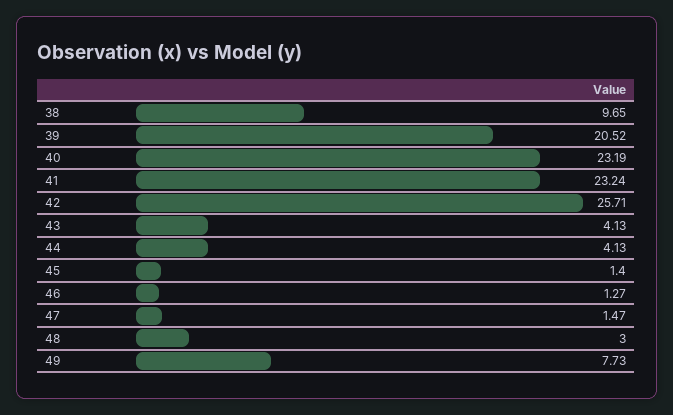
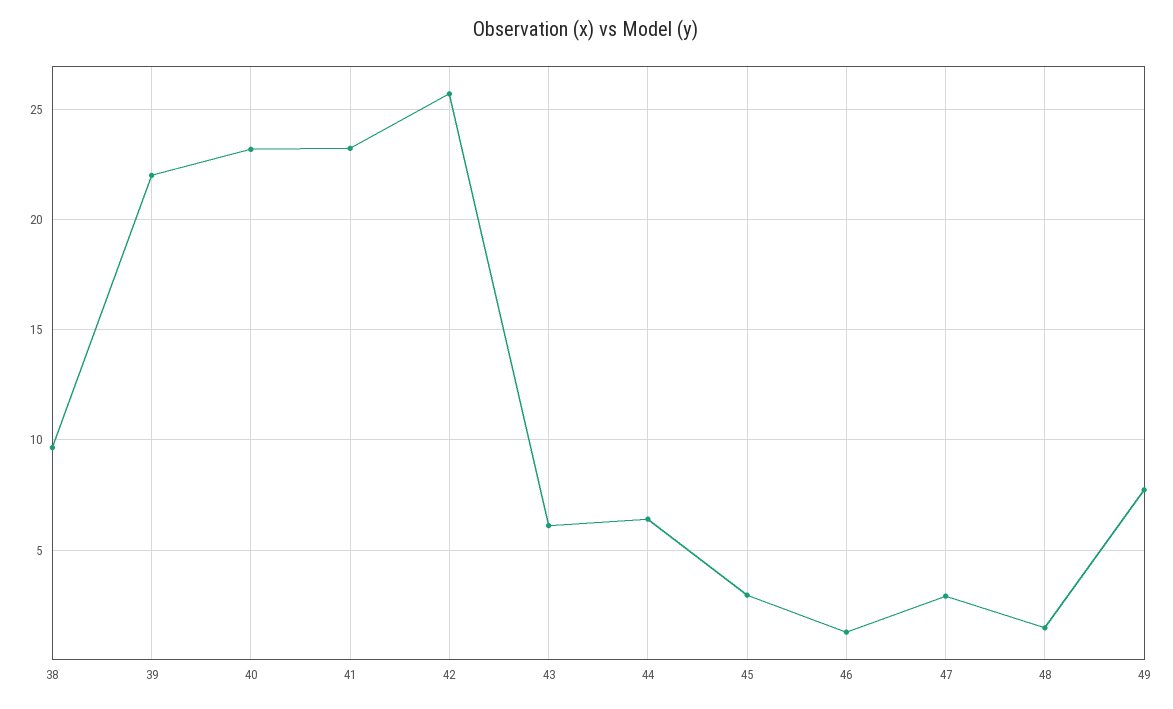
  {
    "38": 9.65,
-   "39": 20.52,
+   "39": 22,
    "40": 23.19,
    "41": 23.24,
    "42": 25.71,
-   "43": 4.13,
+   "43": 6,
-   "44": 4.13,
+   "44": 6.5,
-   "45": 1.4,
+   "45": 3,
    "46": 1.27,
-   "47": 1.47,
+   "47": 3,
-   "48": 3,
+   "48": 1.5,
    "49": 7.73
  }

